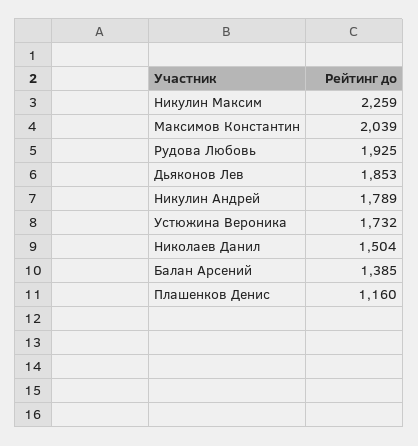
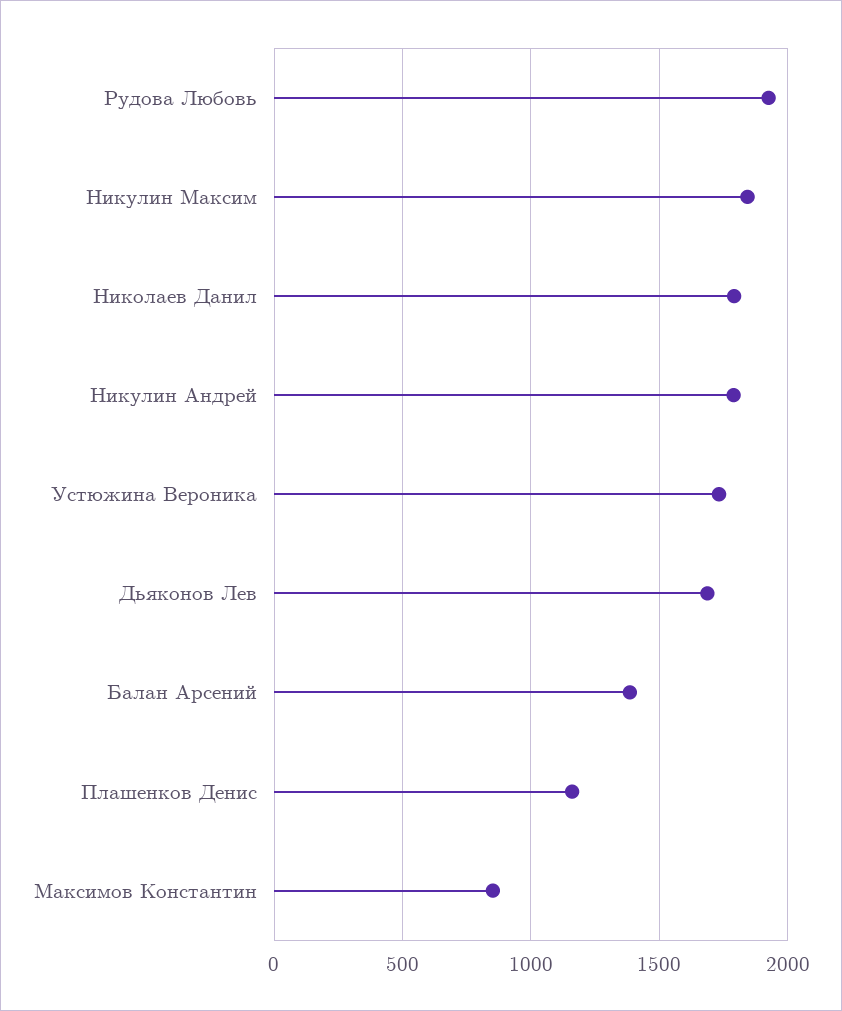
  {
-   "Никулин Максим": 2259,
+   "Никулин Максим": 1850,
-   "Максимов Константин": 2039,
+   "Максимов Константин": 850,
    "Рудова Любовь": 1925,
-   "Дьяконов Лев": 1853,
+   "Дьяконов Лев": 1700,
    "Никулин Андрей": 1789,
    "Устюжина Вероника": 1732,
-   "Николаев Данил": 1504,
+   "Николаев Данил": 1800,
    "Балан Арсений": 1385,
    "Плашенков Денис": 1160
  }

